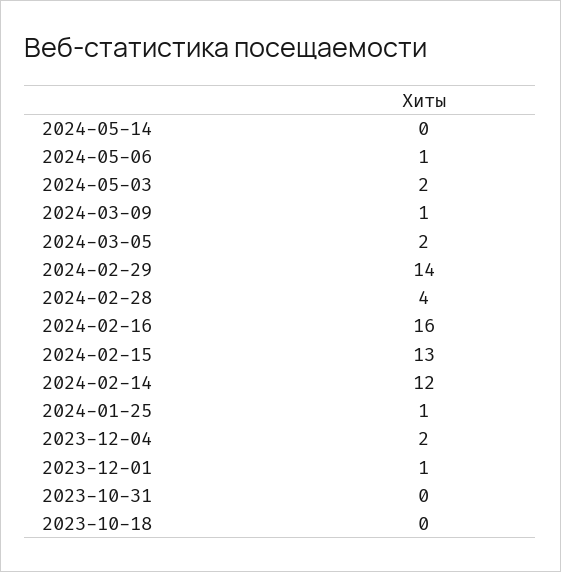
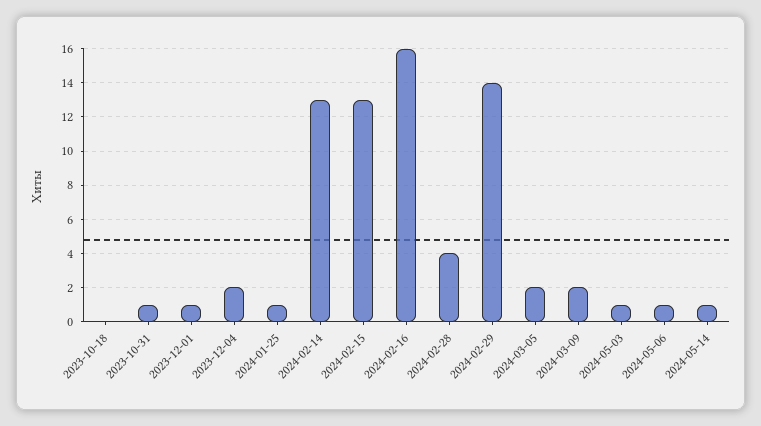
  {
-   "2024-05-14": 0,
+   "2024-05-14": 1,
    "2024-05-06": 1,
-   "2024-05-03": 2,
+   "2024-05-03": 1,
-   "2024-03-09": 1,
+   "2024-03-09": 2,
    "2024-03-05": 2,
    "2024-02-29": 14,
    "2024-02-28": 4,
    "2024-02-16": 16,
    "2024-02-15": 13,
-   "2024-02-14": 12,
+   "2024-02-14": 13,
    "2024-01-25": 1,
    "2023-12-04": 2,
    "2023-12-01": 1,
-   "2023-10-31": 0,
+   "2023-10-31": 1,
    "2023-10-18": 0
  }

